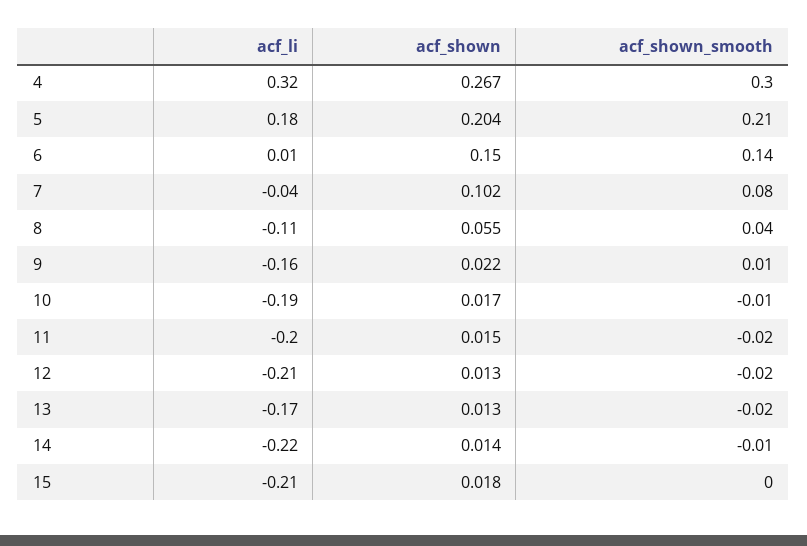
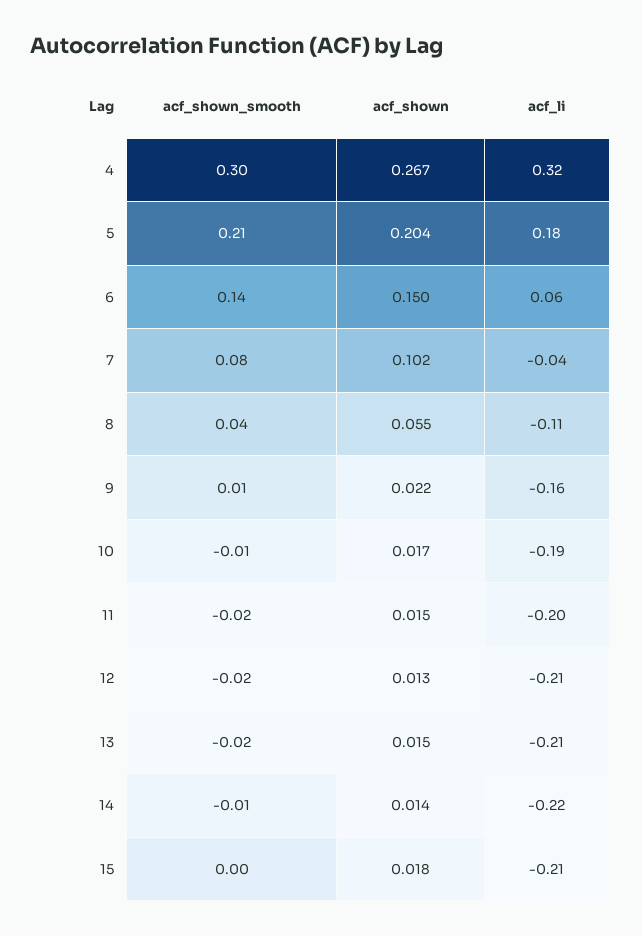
  {
    "acf_li": {
      "4": 0.32,
      "5": 0.18,
-     "6": 0.01,
+     "6": 0.06,
      "7": -0.04,
      "8": -0.11,
      "9": -0.16,
      "10": -0.19,
      "11": -0.2,
      "12": -0.21,
-     "13": -0.17,
+     "13": -0.21,
      "14": -0.22,
      "15": -0.21
    },
    "acf_shown": {
      "4": 0.267,
      "5": 0.204,
      "6": 0.15,
      "7": 0.102,
      "8": 0.055,
      "9": 0.022,
      "10": 0.017,
      "11": 0.015,
      "12": 0.013,
-     "13": 0.013,
+     "13": 0.015,
      "14": 0.014,
      "15": 0.018
    },
    "acf_shown_smooth": {
      "4": 0.3,
      "5": 0.21,
      "6": 0.14,
      "7": 0.08,
      "8": 0.04,
      "9": 0.01,
      "10": -0.01,
      "11": -0.02,
      "12": -0.02,
      "13": -0.02,
      "14": -0.01,
      "15": 0
    }
  }

